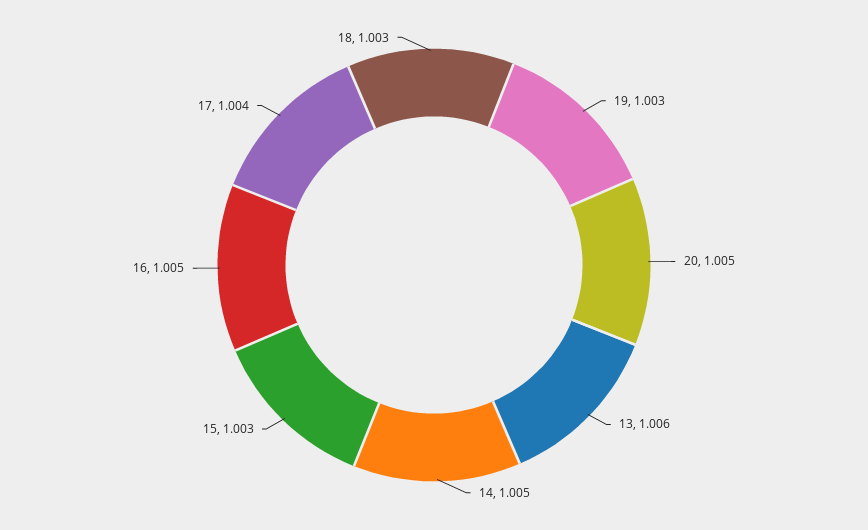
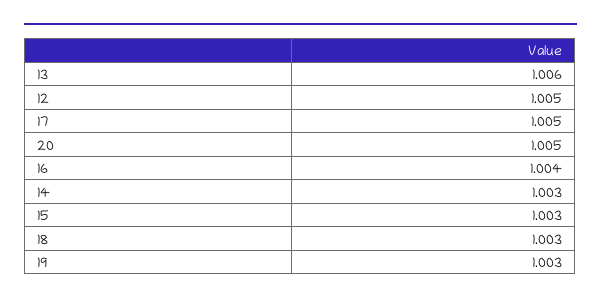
  {
    "19": 1.003,
    "20": 1.005,
    "13": 1.006,
-   "14": 1.005,
+   "14": 1.003,
    "15": 1.003,
-   "16": 1.005,
+   "16": 1.004,
-   "17": 1.004,
+   "17": 1.005,
-   "18": 1.003
+   "18": 1.003,
+   "12": 1.005
  }

